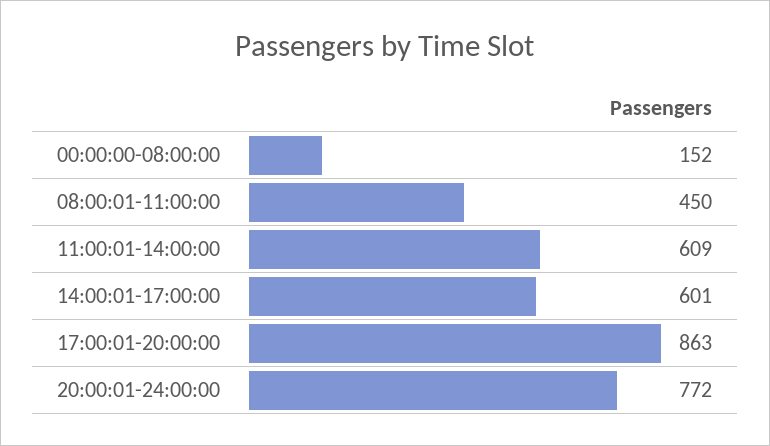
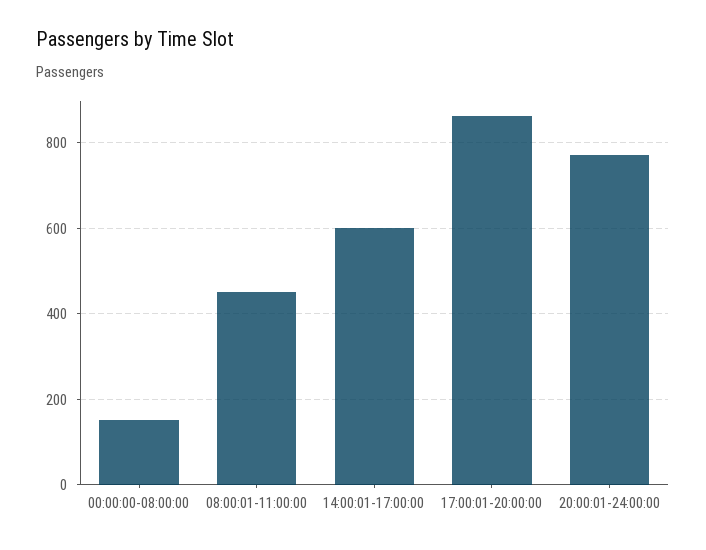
  {
    "00:00:00-08:00:00": 152,
    "08:00:01-11:00:00": 450,
-   "11:00:01-14:00:00": 609,
    "14:00:01-17:00:00": 601,
    "17:00:01-20:00:00": 863,
    "20:00:01-24:00:00": 772
  }

